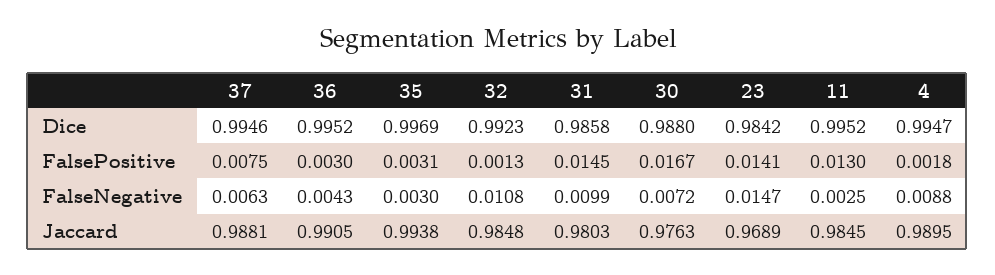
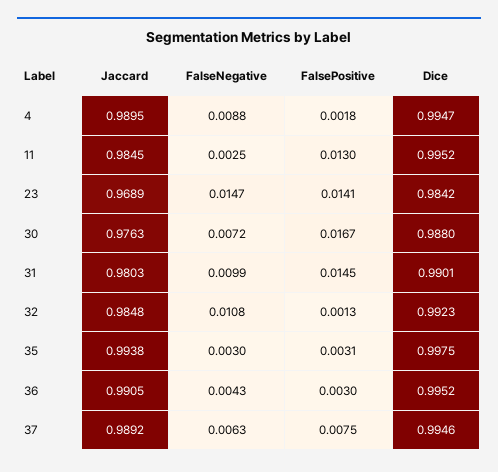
  {
    "37": {
      "Dice": 0.9946,
      "FalsePositive": 0.0075,
      "FalseNegative": 0.0063,
-     "Jaccard": 0.9881
+     "Jaccard": 0.9892
    },
    "36": {
      "Dice": 0.9952,
      "FalsePositive": 0.003,
      "FalseNegative": 0.0043,
      "Jaccard": 0.9905
    },
    "35": {
-     "Dice": 0.9969,
+     "Dice": 0.9975,
      "FalsePositive": 0.0031,
      "FalseNegative": 0.003,
      "Jaccard": 0.9938
    },
    "32": {
      "Dice": 0.9923,
      "FalsePositive": 0.0013,
      "FalseNegative": 0.0108,
      "Jaccard": 0.9848
    },
    "31": {
-     "Dice": 0.9858,
+     "Dice": 0.9901,
      "FalsePositive": 0.0145,
      "FalseNegative": 0.0099,
      "Jaccard": 0.9803
    },
    "30": {
      "Dice": 0.988,
      "FalsePositive": 0.0167,
      "FalseNegative": 0.0072,
      "Jaccard": 0.9763
    },
    "23": {
      "Dice": 0.9842,
      "FalsePositive": 0.0141,
      "FalseNegative": 0.0147,
      "Jaccard": 0.9689
    },
    "11": {
      "Dice": 0.9952,
      "FalsePositive": 0.013,
      "FalseNegative": 0.0025,
      "Jaccard": 0.9845
    },
    "4": {
      "Dice": 0.9947,
      "FalsePositive": 0.0018,
      "FalseNegative": 0.0088,
      "Jaccard": 0.9895
    }
  }

